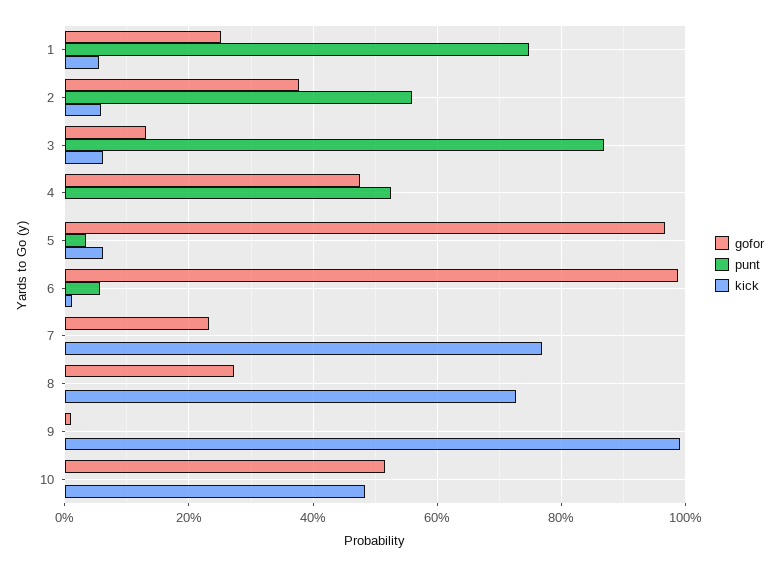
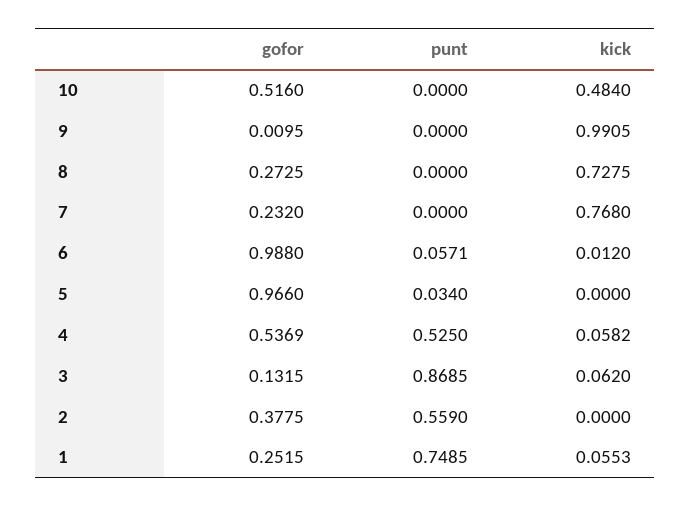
  {
    "gofor": {
      "1": 0.2515,
      "2": 0.3775,
      "3": 0.1315,
-     "4": 0.48,
+     "4": 0.5369,
      "5": 0.966,
      "6": 0.988,
      "7": 0.232,
      "8": 0.2725,
      "9": 0.0095,
      "10": 0.516
    },
    "punt": {
      "1": 0.7485,
      "2": 0.559,
      "3": 0.8685,
      "4": 0.525,
      "5": 0.034,
      "6": 0.0571,
      "7": 0,
      "8": 0,
      "9": 0,
      "10": 0
    },
    "kick": {
      "1": 0.0553,
-     "2": 0.06,
+     "2": 0,
      "3": 0.062,
-     "4": 0,
+     "4": 0.0582,
-     "5": 0.06,
+     "5": 0,
      "6": 0.012,
      "7": 0.768,
      "8": 0.7275,
      "9": 0.9905,
      "10": 0.484
    }
  }

